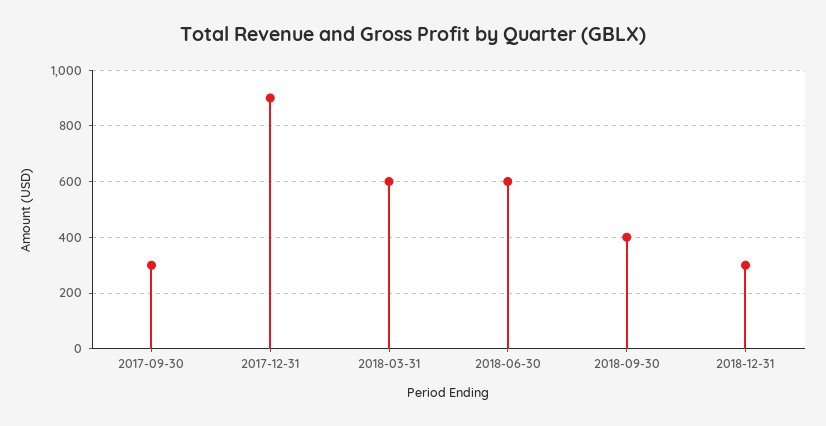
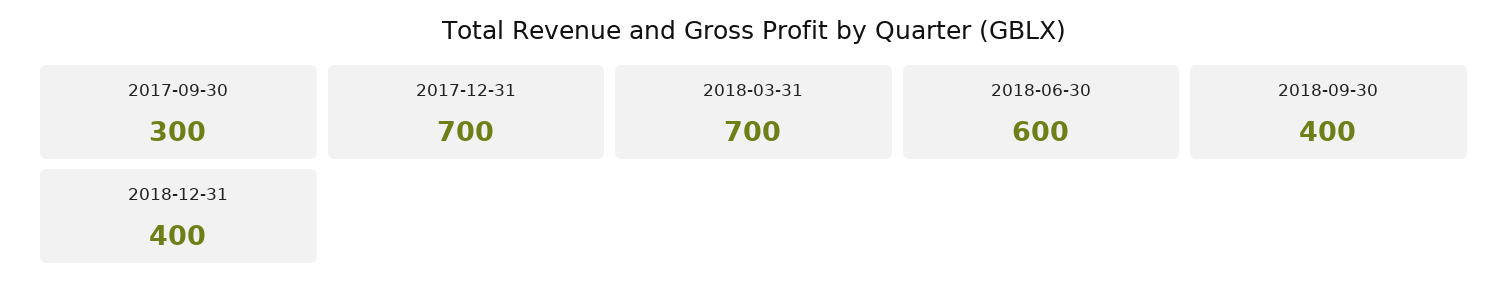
  {
    "2017-09-30": 300,
-   "2017-12-31": 900,
+   "2017-12-31": 700,
-   "2018-03-31": 600,
+   "2018-03-31": 700,
    "2018-06-30": 600,
    "2018-09-30": 400,
-   "2018-12-31": 300
+   "2018-12-31": 400
  }

